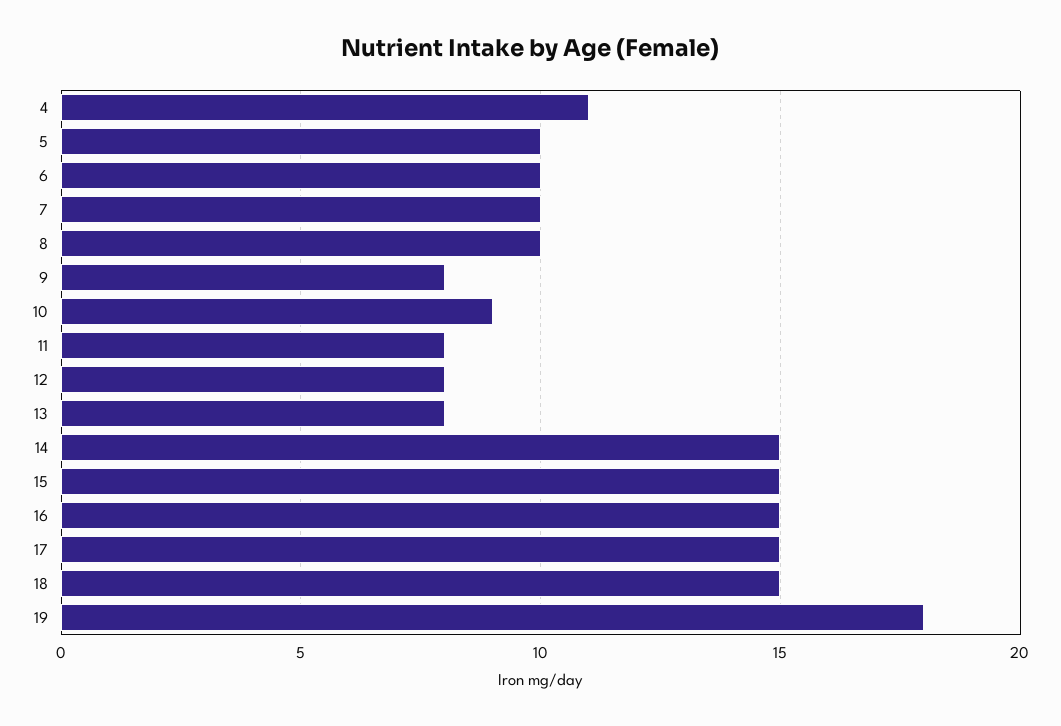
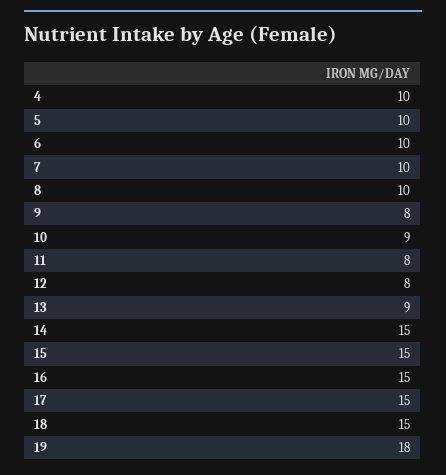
  {
-   "4": 11,
+   "4": 10,
    "5": 10,
    "6": 10,
    "7": 10,
    "8": 10,
    "9": 8,
    "10": 9,
    "11": 8,
    "12": 8,
-   "13": 8,
+   "13": 9,
    "14": 15,
    "15": 15,
    "16": 15,
    "17": 15,
    "18": 15,
    "19": 18
  }

